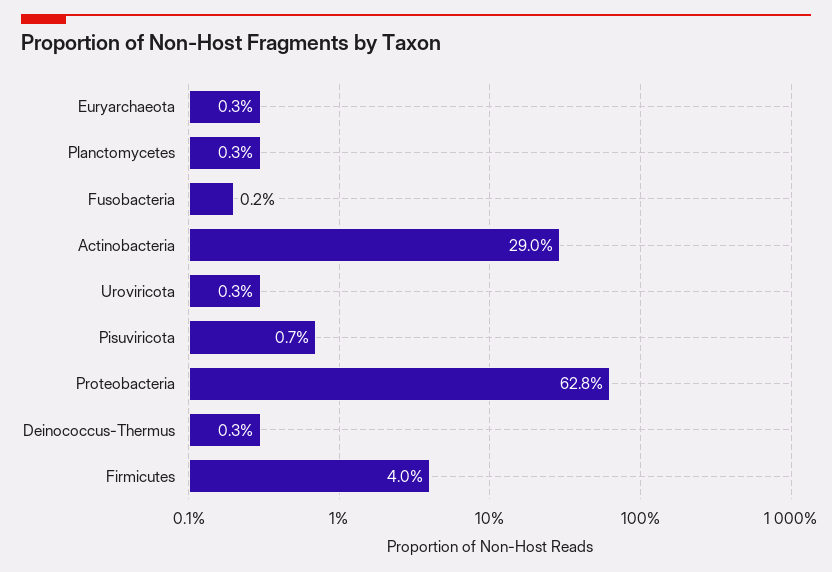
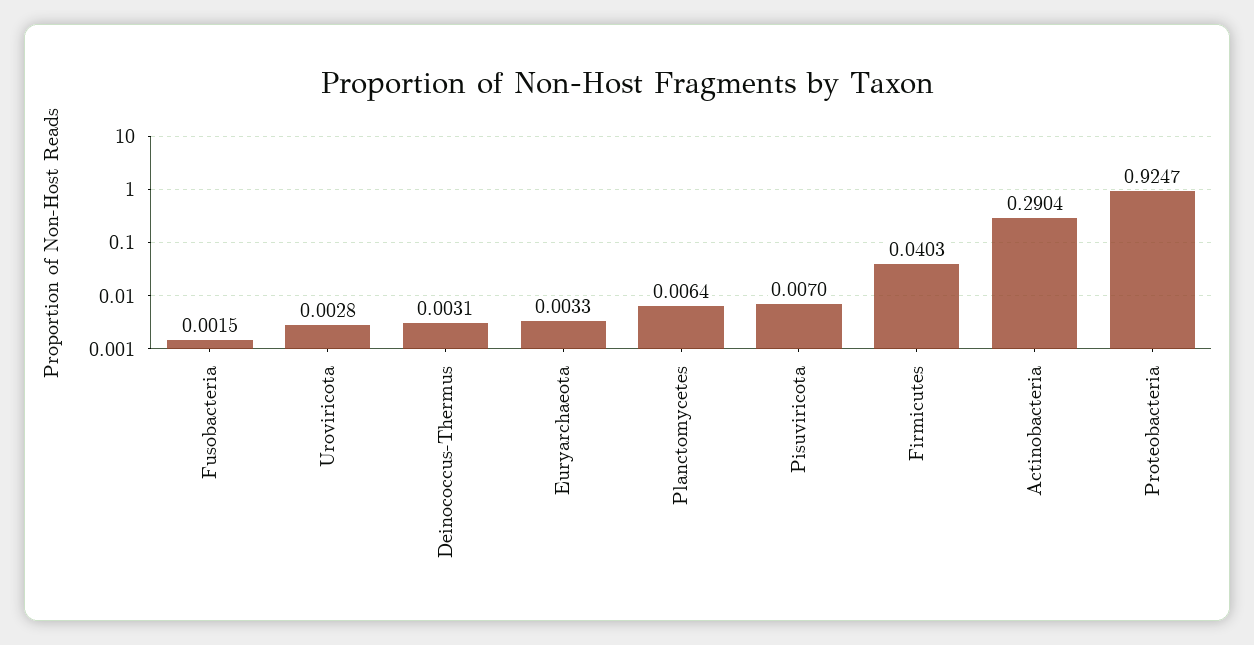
  {
    "Euryarchaeota": 0.0033,
-   "Planctomycetes": 0.003,
+   "Planctomycetes": 0.0064,
    "Fusobacteria": 0.0015,
    "Actinobacteria": 0.2904,
    "Uroviricota": 0.0028,
    "Pisuviricota": 0.007,
-   "Proteobacteria": 0.628,
+   "Proteobacteria": 0.9247,
    "Deinococcus-Thermus": 0.0031,
    "Firmicutes": 0.0403
  }

